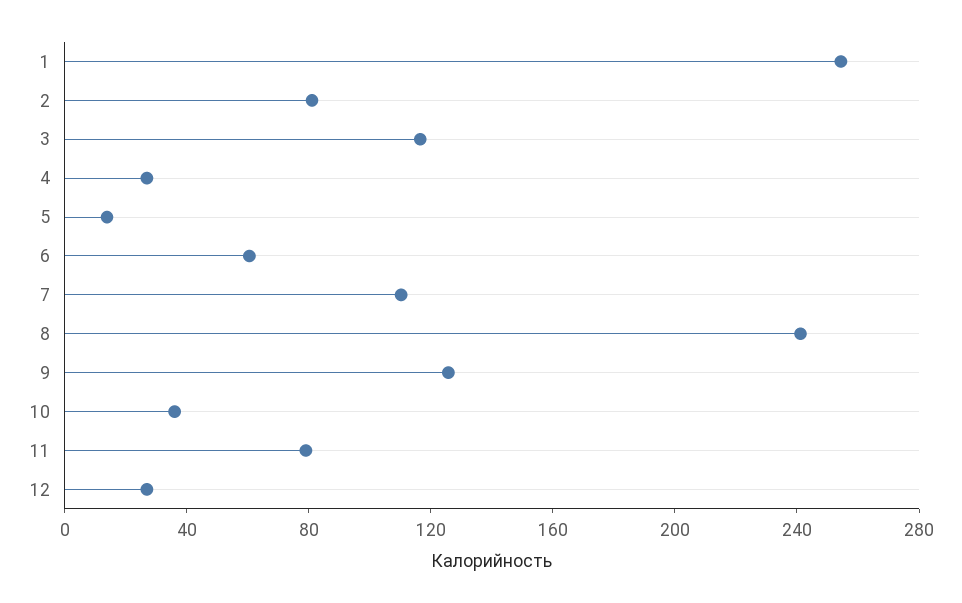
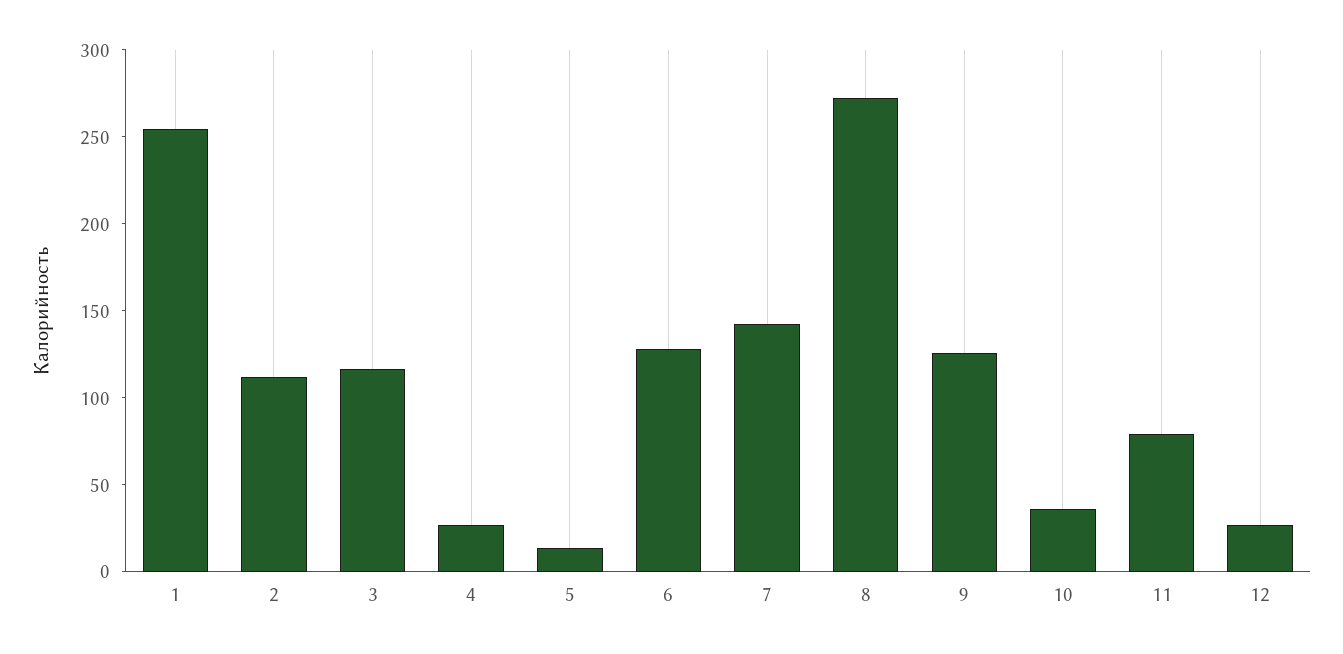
  {
    "1": 250,
-   "2": 80,
+   "2": 110,
    "3": 120,
    "4": 30,
    "5": 10,
-   "6": 60,
+   "6": 130,
-   "7": 110,
+   "7": 140,
-   "8": 240,
+   "8": 270,
    "9": 130,
    "10": 40,
    "11": 80,
    "12": 30
  }

